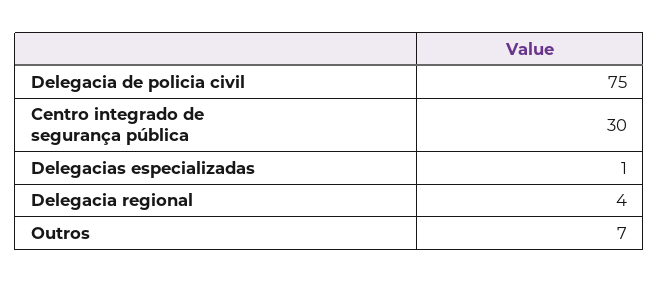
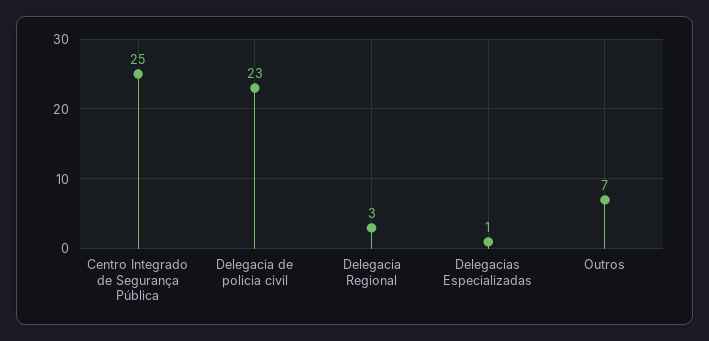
  {
-   "Delegacia de policia civil": 75,
+   "Delegacia de policia civil": 23,
-   "Centro integrado de segurança pública": 30,
+   "Centro integrado de segurança pública": 25,
    "Delegacias especializadas": 1,
-   "Delegacia regional": 4,
+   "Delegacia regional": 3,
    "Outros": 7
  }

